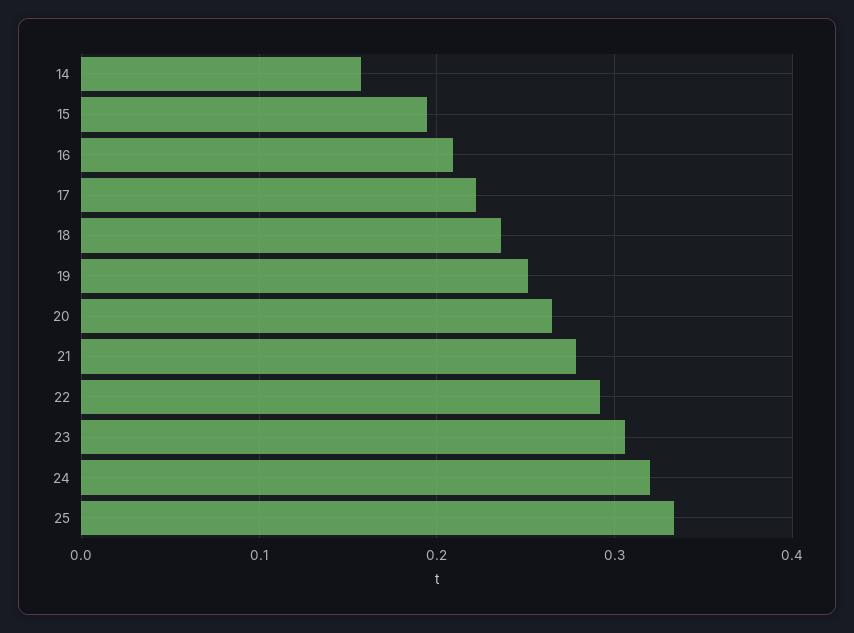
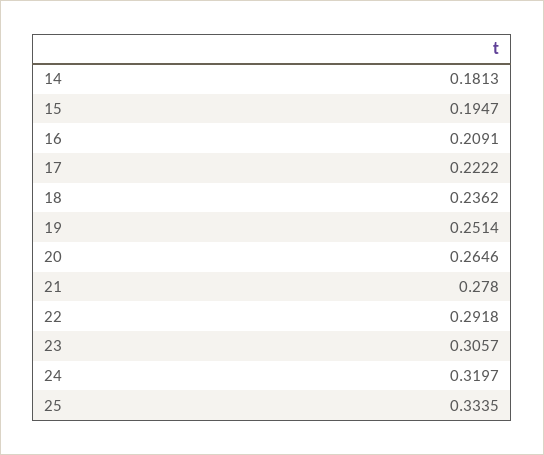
  {
-   "14": 0.16,
+   "14": 0.1813,
    "15": 0.1947,
    "16": 0.2091,
    "17": 0.2222,
    "18": 0.2362,
    "19": 0.2514,
    "20": 0.2646,
    "21": 0.278,
    "22": 0.2918,
    "23": 0.3057,
    "24": 0.3197,
    "25": 0.3335
  }

